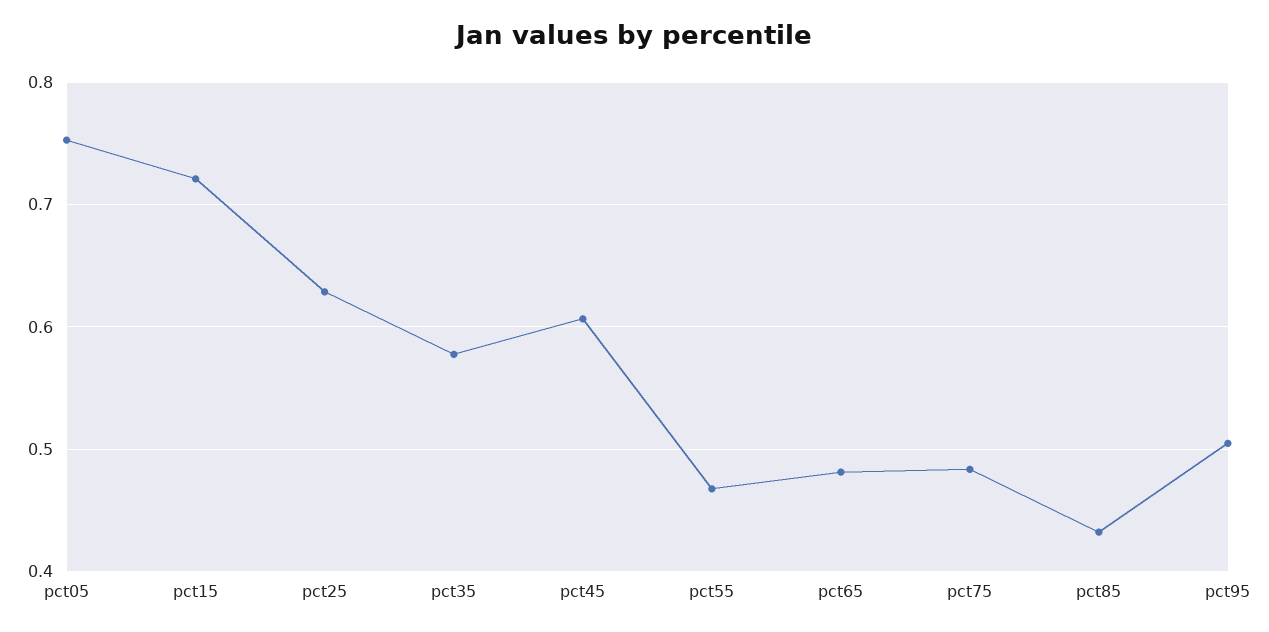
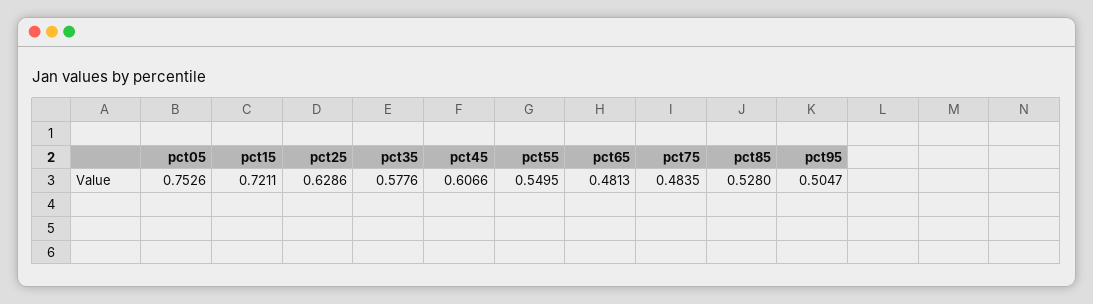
  {
    "pct05": 0.7526,
    "pct15": 0.7211,
    "pct25": 0.6286,
    "pct35": 0.5776,
    "pct45": 0.6066,
-   "pct55": 0.47,
+   "pct55": 0.5495,
    "pct65": 0.4813,
    "pct75": 0.4835,
-   "pct85": 0.43,
+   "pct85": 0.528,
    "pct95": 0.5047
  }

